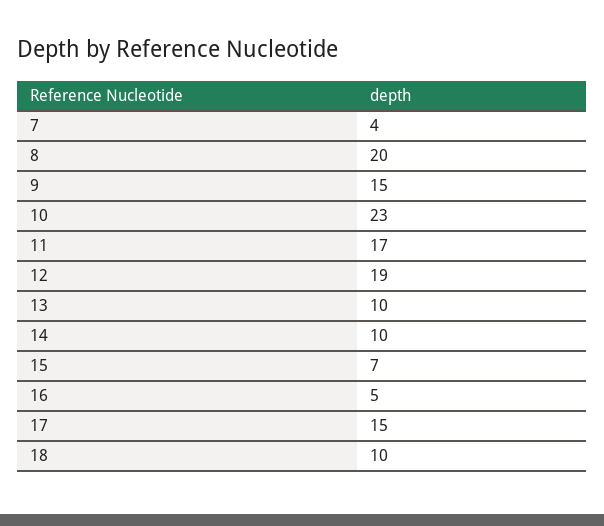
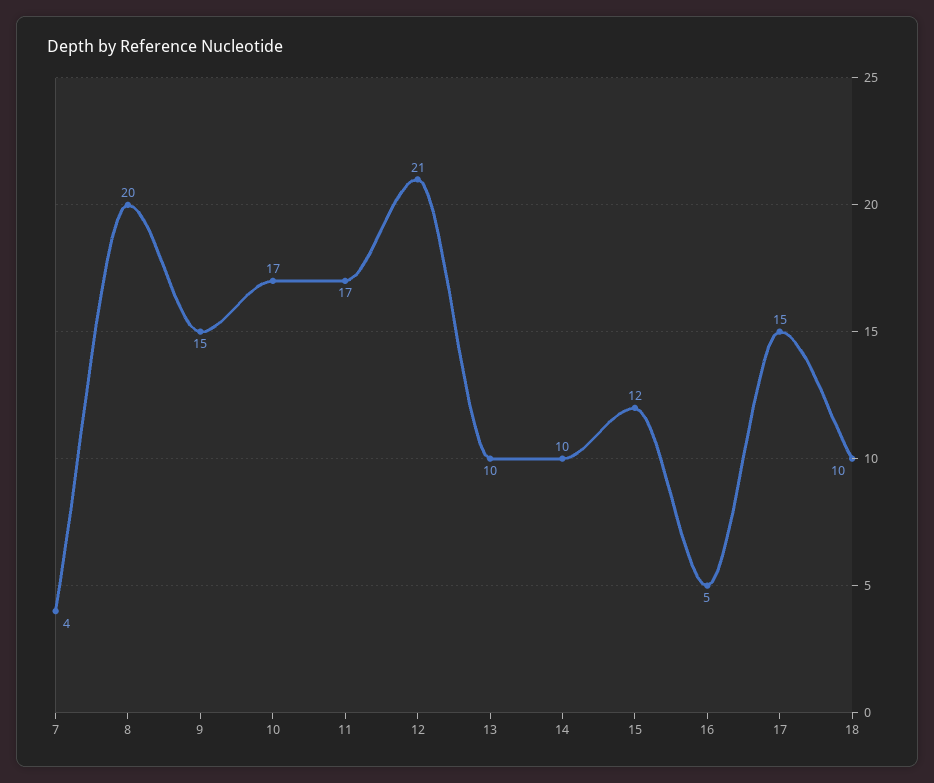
  {
    "7": 4,
    "8": 20,
    "9": 15,
-   "10": 23,
+   "10": 17,
    "11": 17,
-   "12": 19,
+   "12": 21,
    "13": 10,
    "14": 10,
-   "15": 7,
+   "15": 12,
    "16": 5,
    "17": 15,
    "18": 10
  }

